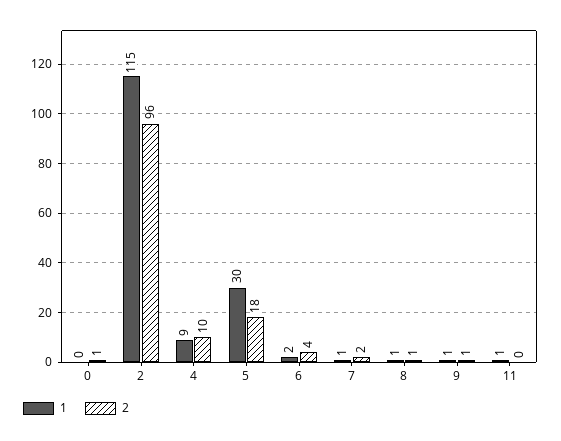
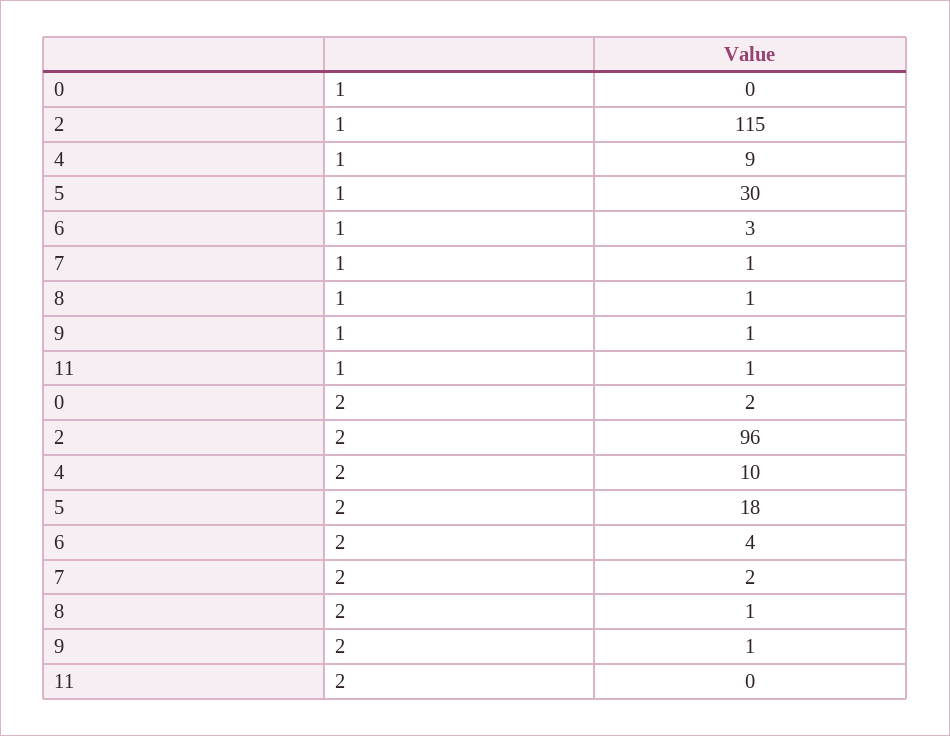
  {
    "1": {
      "0": 0,
      "2": 115,
      "4": 9,
      "5": 30,
-     "6": 2,
+     "6": 3,
      "7": 1,
      "8": 1,
      "9": 1,
      "11": 1
    },
    "2": {
-     "0": 1,
+     "0": 2,
      "2": 96,
      "4": 10,
      "5": 18,
      "6": 4,
      "7": 2,
      "8": 1,
      "9": 1,
      "11": 0
    }
  }

